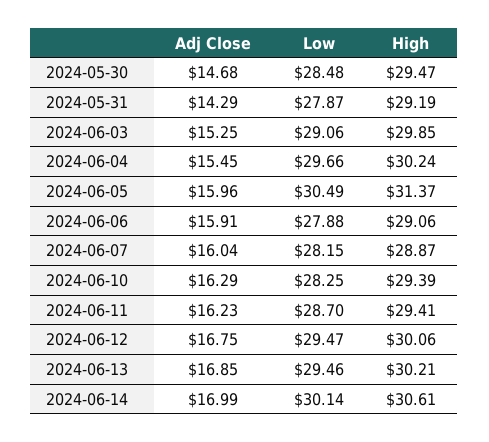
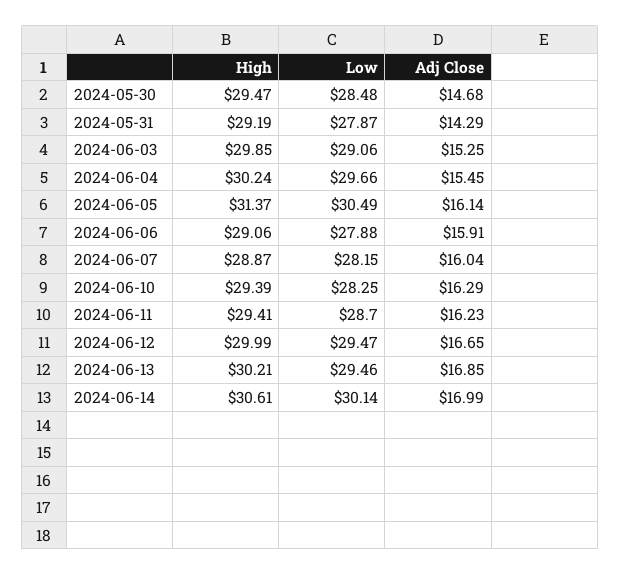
  {
    "Adj Close": {
      "2024-05-30": 14.68,
      "2024-05-31": 14.29,
      "2024-06-03": 15.25,
      "2024-06-04": 15.45,
-     "2024-06-05": 15.96,
+     "2024-06-05": 16.14,
      "2024-06-06": 15.91,
      "2024-06-07": 16.04,
      "2024-06-10": 16.29,
      "2024-06-11": 16.23,
-     "2024-06-12": 16.75,
+     "2024-06-12": 16.65,
      "2024-06-13": 16.85,
      "2024-06-14": 16.99
    },
    "Low": {
      "2024-05-30": 28.48,
      "2024-05-31": 27.87,
      "2024-06-03": 29.06,
      "2024-06-04": 29.66,
      "2024-06-05": 30.49,
      "2024-06-06": 27.88,
      "2024-06-07": 28.15,
      "2024-06-10": 28.25,
      "2024-06-11": 28.7,
      "2024-06-12": 29.47,
      "2024-06-13": 29.46,
      "2024-06-14": 30.14
    },
    "High": {
      "2024-05-30": 29.47,
      "2024-05-31": 29.19,
      "2024-06-03": 29.85,
      "2024-06-04": 30.24,
      "2024-06-05": 31.37,
      "2024-06-06": 29.06,
      "2024-06-07": 28.87,
      "2024-06-10": 29.39,
      "2024-06-11": 29.41,
-     "2024-06-12": 30.06,
+     "2024-06-12": 29.99,
      "2024-06-13": 30.21,
      "2024-06-14": 30.61
    }
  }

